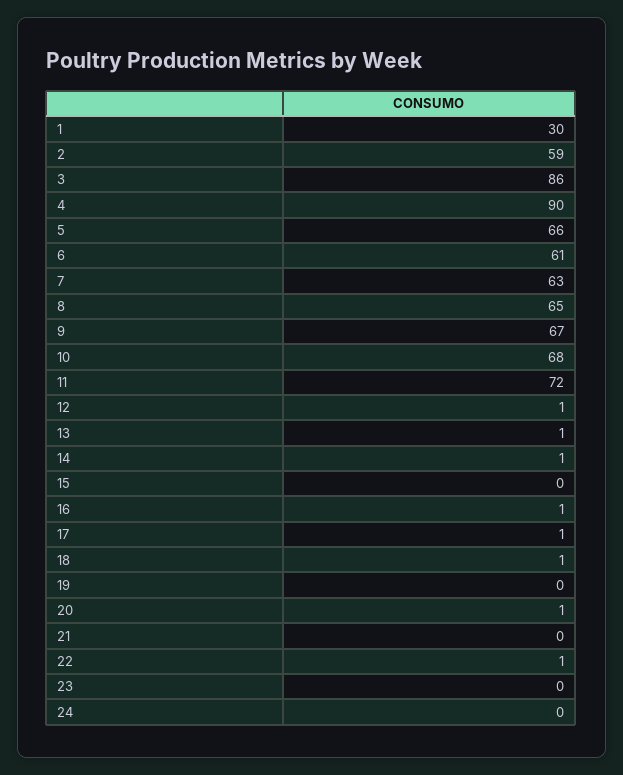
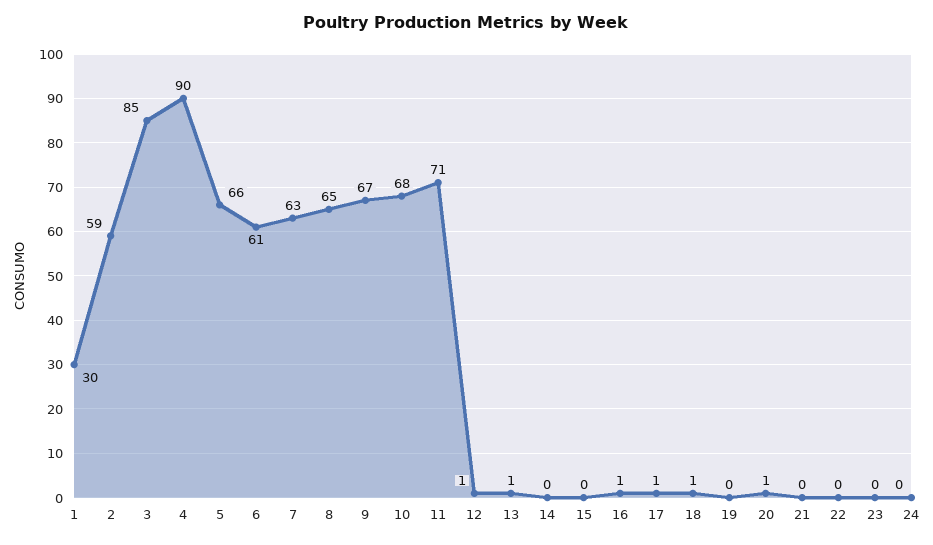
  {
    "1": 30,
    "2": 59,
-   "3": 86,
+   "3": 85,
    "4": 90,
    "5": 66,
    "6": 61,
    "7": 63,
    "8": 65,
    "9": 67,
    "10": 68,
-   "11": 72,
+   "11": 71,
    "12": 1,
    "13": 1,
-   "14": 1,
+   "14": 0,
    "15": 0,
    "16": 1,
    "17": 1,
    "18": 1,
    "19": 0,
    "20": 1,
    "21": 0,
-   "22": 1,
+   "22": 0,
    "23": 0,
    "24": 0
  }

